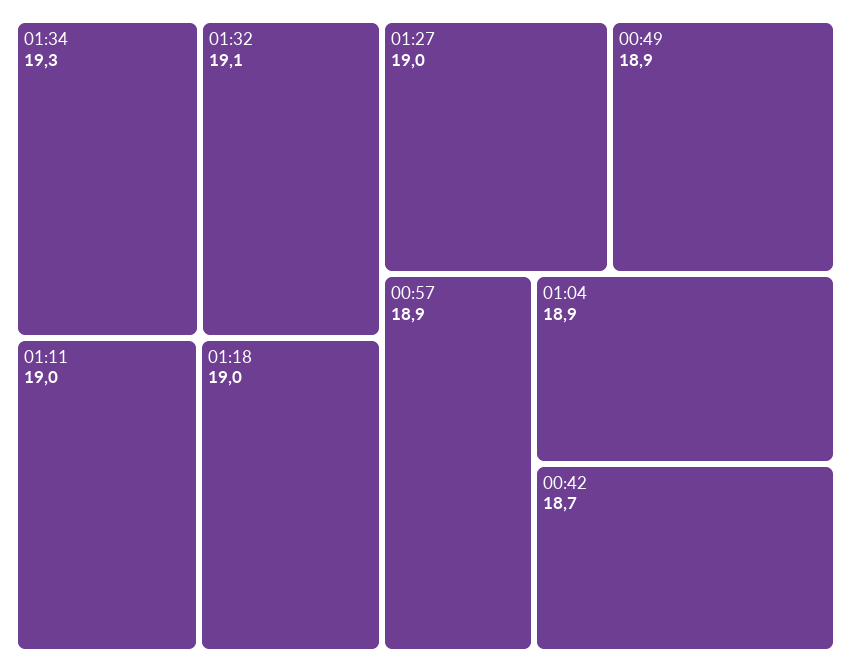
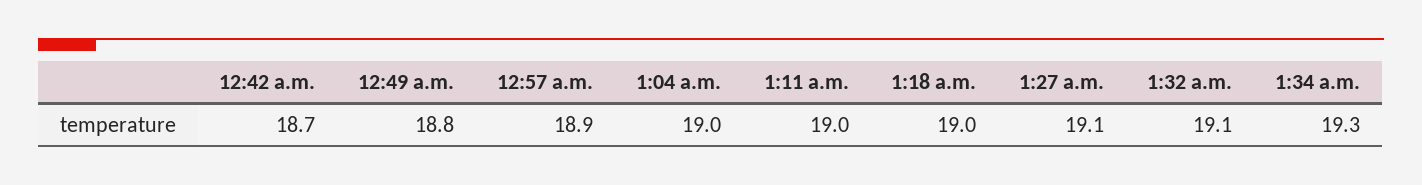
  {
    "01:34": 19.3,
    "01:32": 19.1,
    "01:11": 19,
    "01:18": 19,
-   "01:27": 19,
+   "01:27": 19.1,
-   "00:49": 18.9,
+   "00:49": 18.8,
    "00:57": 18.9,
-   "01:04": 18.9,
+   "01:04": 19,
    "00:42": 18.7
  }

